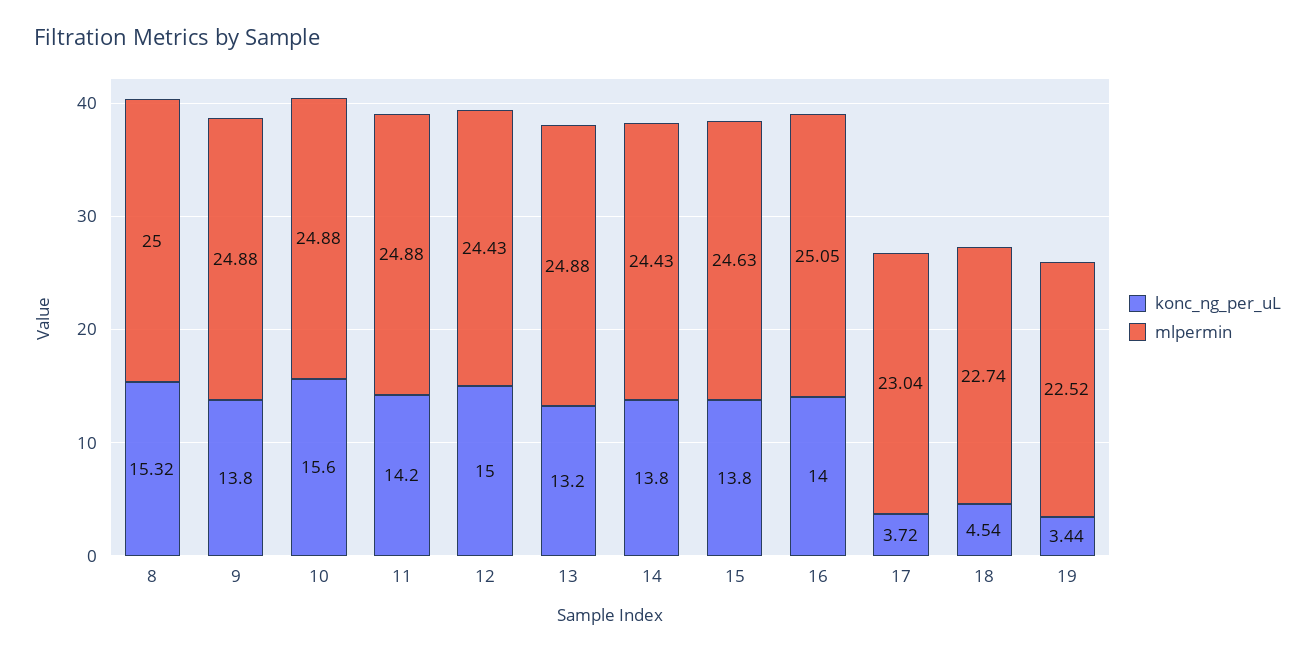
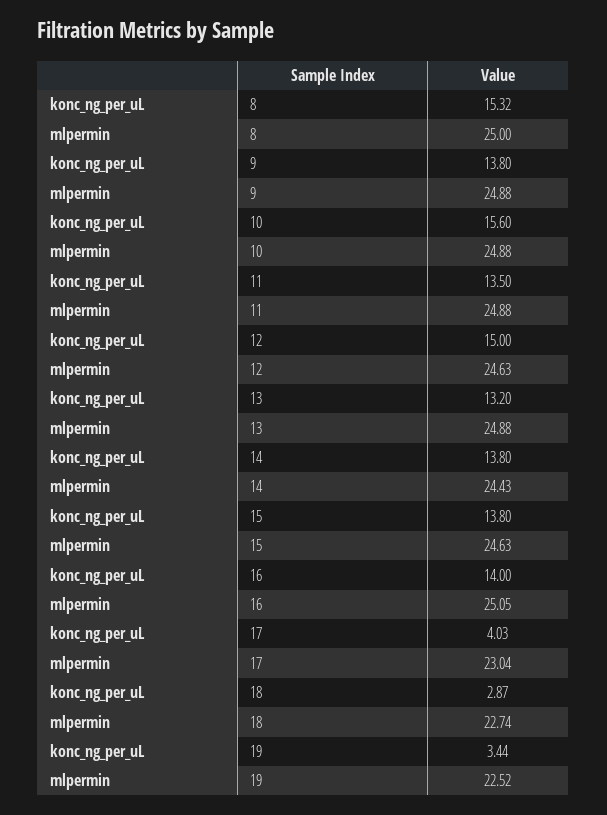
  {
    "konc_ng_per_uL": {
      "8": 15.32,
      "9": 13.8,
      "10": 15.6,
-     "11": 14.2,
+     "11": 13.5,
      "12": 15,
      "13": 13.2,
      "14": 13.8,
      "15": 13.8,
      "16": 14,
-     "17": 3.72,
+     "17": 4.03,
-     "18": 4.54,
+     "18": 2.87,
      "19": 3.44
    },
    "mlpermin": {
      "8": 25,
      "9": 24.88,
      "10": 24.88,
      "11": 24.88,
-     "12": 24.43,
+     "12": 24.63,
      "13": 24.88,
      "14": 24.43,
      "15": 24.63,
      "16": 25.05,
      "17": 23.04,
      "18": 22.74,
      "19": 22.52
    }
  }

